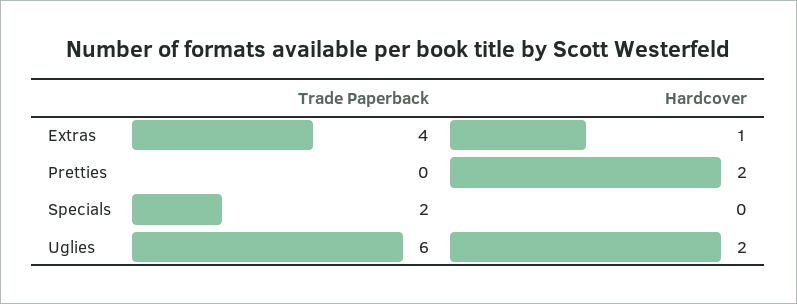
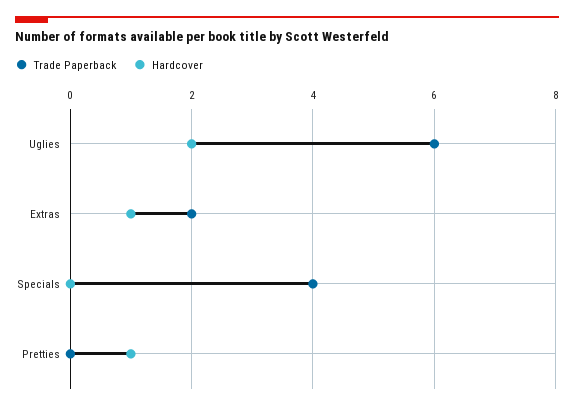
  {
    "Trade Paperback": {
-     "Extras": 4,
+     "Extras": 2,
      "Pretties": 0,
-     "Specials": 2,
+     "Specials": 4,
      "Uglies": 6
    },
    "Hardcover": {
      "Extras": 1,
-     "Pretties": 2,
+     "Pretties": 1,
      "Specials": 0,
      "Uglies": 2
    }
  }

